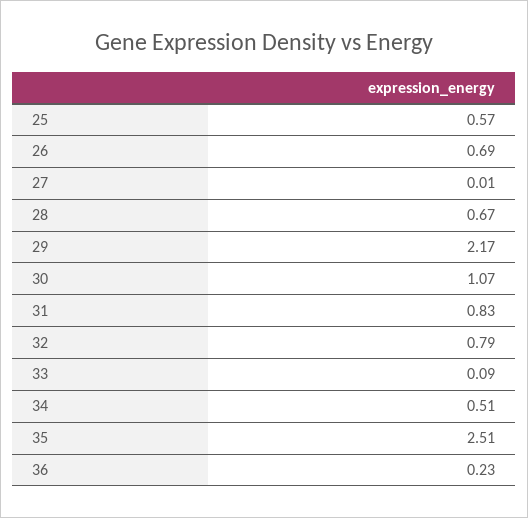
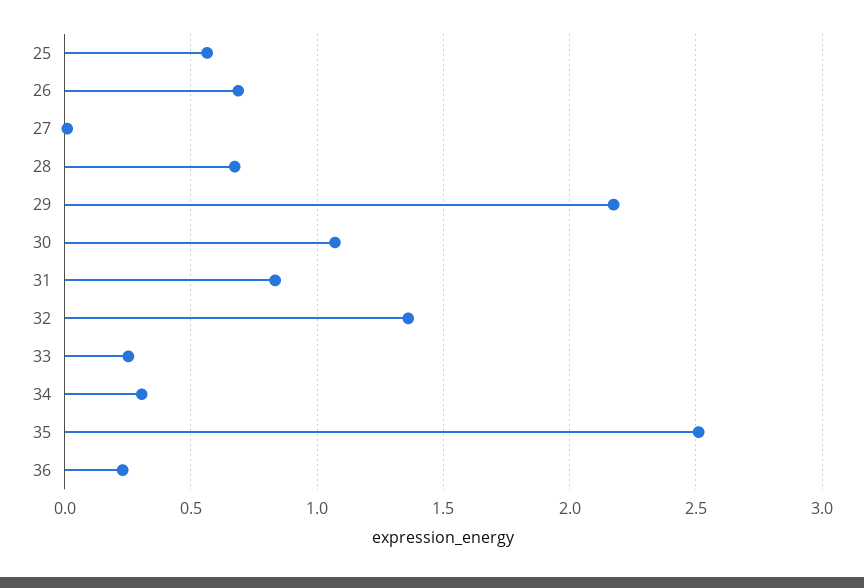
  {
    "25": 0.57,
    "26": 0.69,
    "27": 0.01,
    "28": 0.67,
    "29": 2.17,
    "30": 1.07,
    "31": 0.83,
-   "32": 0.79,
+   "32": 1.35,
-   "33": 0.09,
+   "33": 0.25,
-   "34": 0.51,
+   "34": 0.3,
    "35": 2.51,
    "36": 0.23
  }

